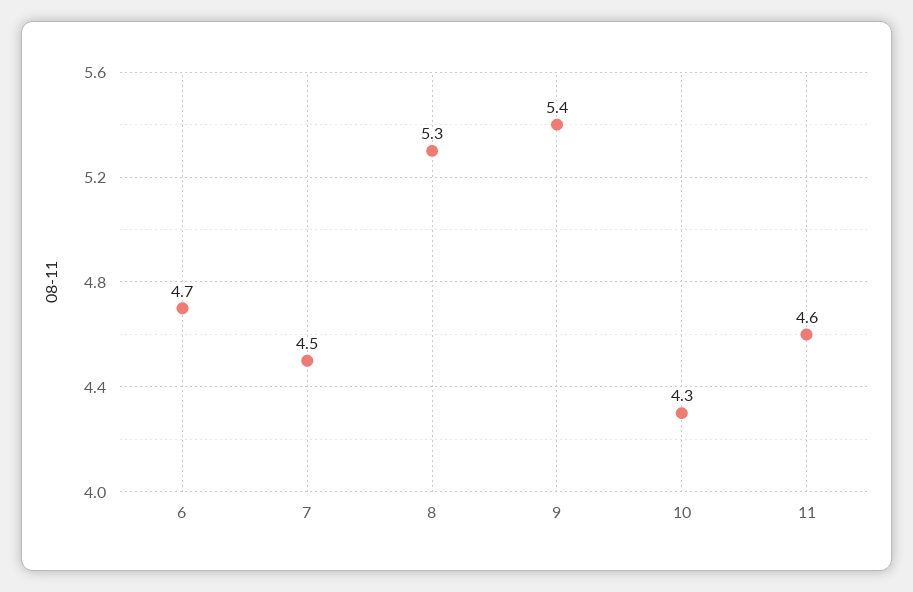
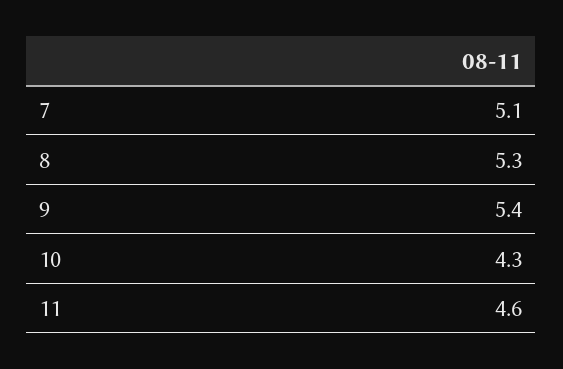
  {
-   "6": 4.7,
-   "7": 4.5,
+   "7": 5.1,
    "8": 5.3,
    "9": 5.4,
    "10": 4.3,
    "11": 4.6
  }

